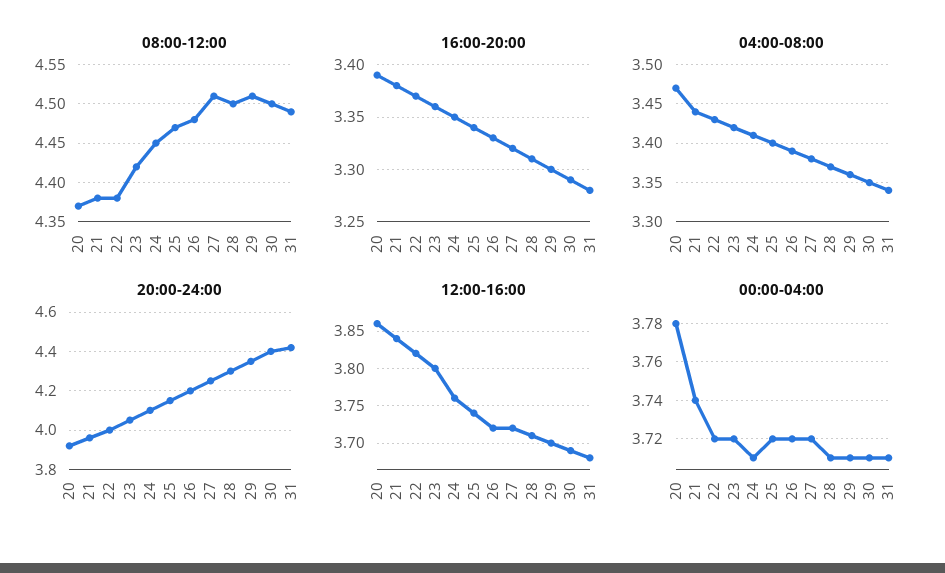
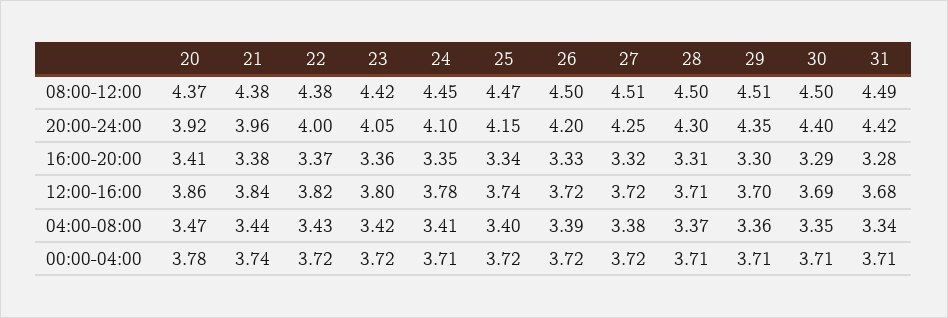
  {
    "08:00-12:00": {
      "20": 4.37,
      "21": 4.38,
      "22": 4.38,
      "23": 4.42,
      "24": 4.45,
      "25": 4.47,
-     "26": 4.48,
+     "26": 4.5,
      "27": 4.51,
      "28": 4.5,
      "29": 4.51,
      "30": 4.5,
      "31": 4.49
    },
    "16:00-20:00": {
-     "20": 3.39,
+     "20": 3.41,
      "21": 3.38,
      "22": 3.37,
      "23": 3.36,
      "24": 3.35,
      "25": 3.34,
      "26": 3.33,
      "27": 3.32,
      "28": 3.31,
      "29": 3.3,
      "30": 3.29,
      "31": 3.28
    },
    "04:00-08:00": {
      "20": 3.47,
      "21": 3.44,
      "22": 3.43,
      "23": 3.42,
      "24": 3.41,
      "25": 3.4,
      "26": 3.39,
      "27": 3.38,
      "28": 3.37,
      "29": 3.36,
      "30": 3.35,
      "31": 3.34
    },
    "20:00-24:00": {
      "20": 3.92,
      "21": 3.96,
      "22": 4,
      "23": 4.05,
      "24": 4.1,
      "25": 4.15,
      "26": 4.2,
      "27": 4.25,
      "28": 4.3,
      "29": 4.35,
      "30": 4.4,
      "31": 4.42
    },
    "12:00-16:00": {
      "20": 3.86,
      "21": 3.84,
      "22": 3.82,
      "23": 3.8,
-     "24": 3.76,
+     "24": 3.78,
      "25": 3.74,
      "26": 3.72,
      "27": 3.72,
      "28": 3.71,
      "29": 3.7,
      "30": 3.69,
      "31": 3.68
    },
    "00:00-04:00": {
      "20": 3.78,
      "21": 3.74,
      "22": 3.72,
      "23": 3.72,
      "24": 3.71,
      "25": 3.72,
      "26": 3.72,
      "27": 3.72,
      "28": 3.71,
      "29": 3.71,
      "30": 3.71,
      "31": 3.71
    }
  }

